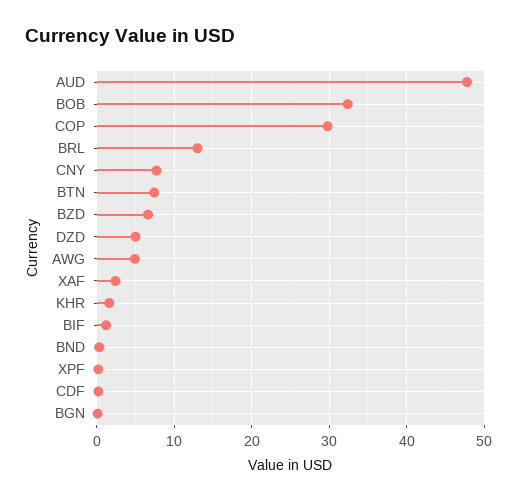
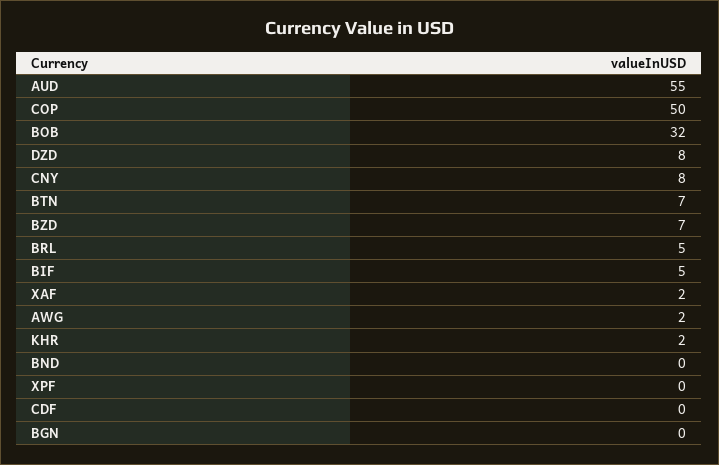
  {
-   "AUD": 48,
+   "AUD": 55,
    "BOB": 32,
-   "COP": 30,
+   "COP": 50,
-   "BRL": 13,
+   "BRL": 5,
    "CNY": 8,
    "BTN": 7,
    "BZD": 7,
-   "DZD": 5,
+   "DZD": 8,
-   "AWG": 5,
+   "AWG": 2,
    "XAF": 2,
    "KHR": 2,
-   "BIF": 1,
+   "BIF": 5,
    "BND": 0,
    "XPF": 0,
    "CDF": 0,
    "BGN": 0
  }

